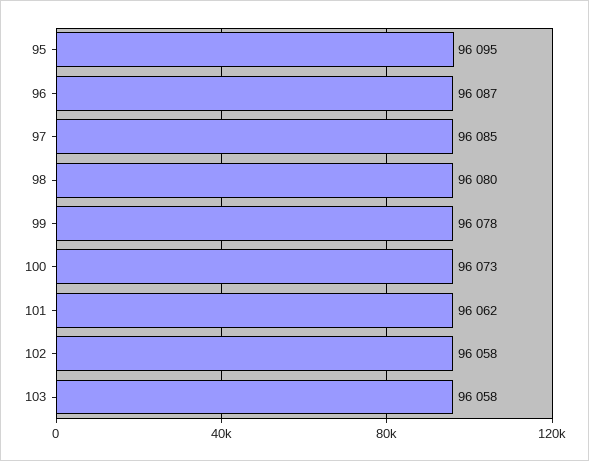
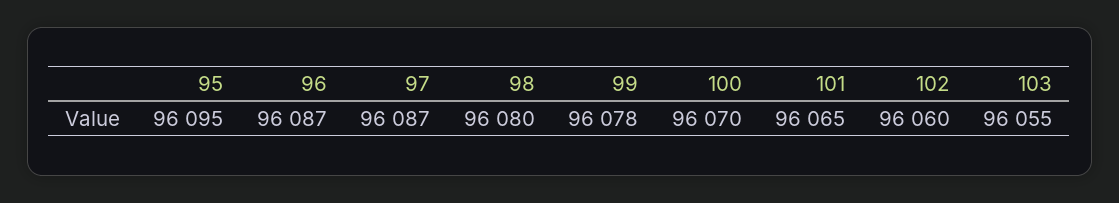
  {
    "95": 96095,
    "96": 96087,
-   "97": 96085,
+   "97": 96087,
    "98": 96080,
    "99": 96078,
-   "100": 96073,
+   "100": 96070,
-   "101": 96062,
+   "101": 96065,
-   "102": 96058,
+   "102": 96060,
-   "103": 96058
+   "103": 96055
  }

